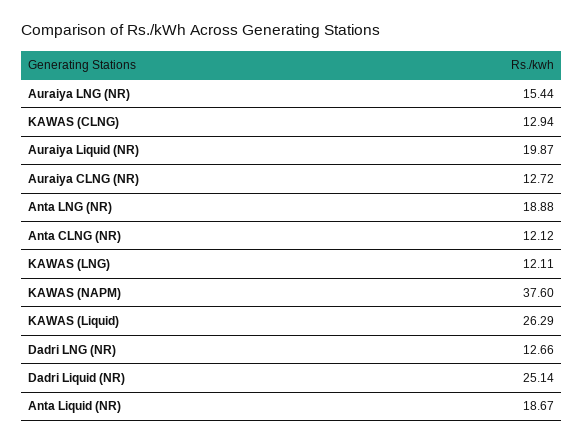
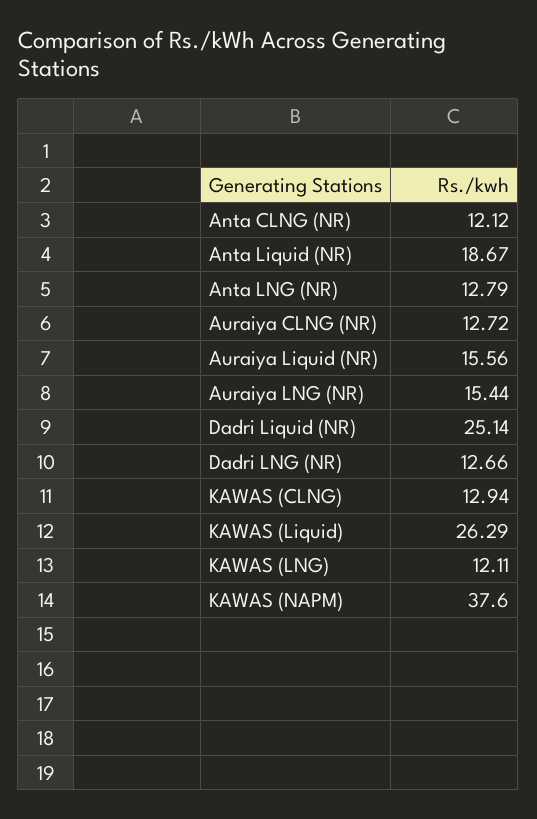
  {
    "Auraiya LNG (NR)": 15.44,
    "KAWAS (CLNG)": 12.94,
-   "Auraiya Liquid (NR)": 19.87,
+   "Auraiya Liquid (NR)": 15.56,
    "Auraiya CLNG (NR)": 12.72,
-   "Anta LNG (NR)": 18.88,
+   "Anta LNG (NR)": 12.79,
    "Anta CLNG (NR)": 12.12,
    "KAWAS (LNG)": 12.11,
    "KAWAS (NAPM)": 37.6,
    "KAWAS (Liquid)": 26.29,
    "Dadri LNG (NR)": 12.66,
    "Dadri Liquid (NR)": 25.14,
    "Anta Liquid (NR)": 18.67
  }

